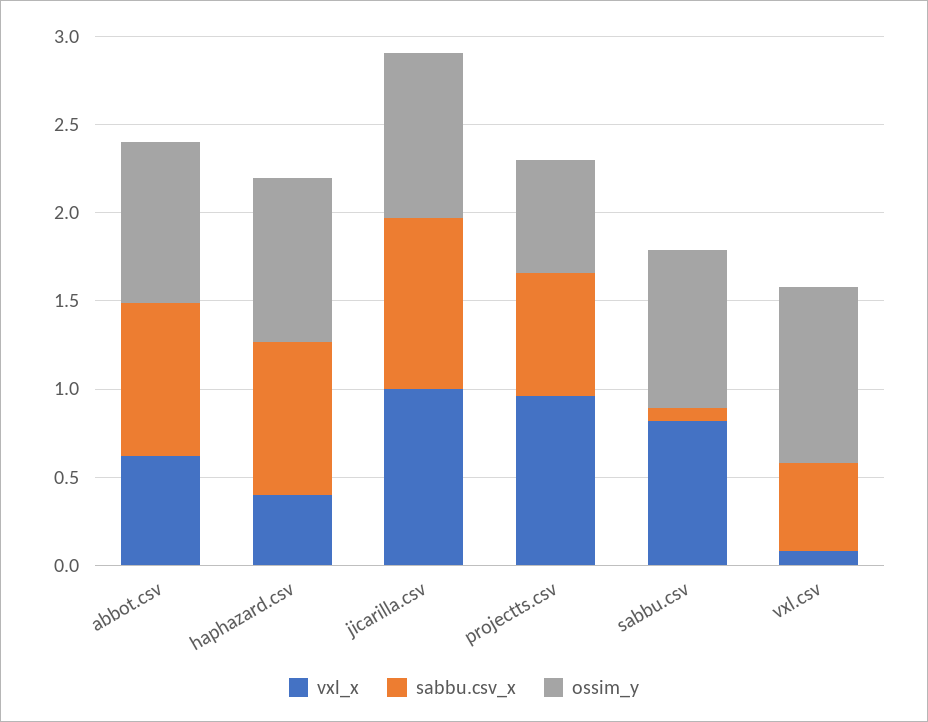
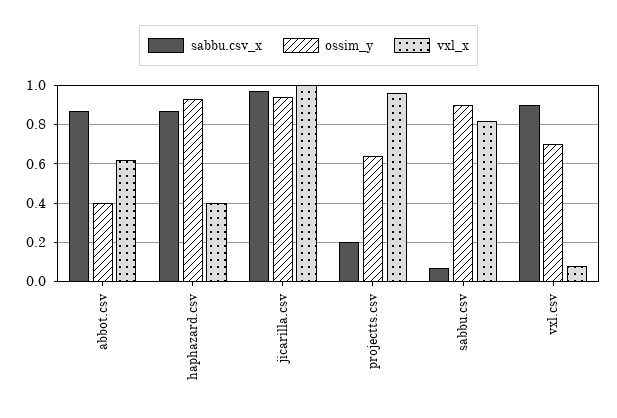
  {
    "vxl_x": {
      "abbot.csv": 0.6,
      "haphazard.csv": 0.4,
      "jicarilla.csv": 1,
      "projectts.csv": 0.95,
      "sabbu.csv": 0.8,
      "vxl.csv": 0.1
    },
    "sabbu.csv_x": {
      "abbot.csv": 0.85,
      "haphazard.csv": 0.85,
      "jicarilla.csv": 0.95,
-     "projectts.csv": 0.7,
+     "projectts.csv": 0.2,
      "sabbu.csv": 0.05,
-     "vxl.csv": 0.5
+     "vxl.csv": 0.9
    },
    "ossim_y": {
-     "abbot.csv": 0.9,
+     "abbot.csv": 0.4,
      "haphazard.csv": 0.95,
      "jicarilla.csv": 0.95,
      "projectts.csv": 0.65,
      "sabbu.csv": 0.9,
-     "vxl.csv": 1
+     "vxl.csv": 0.7
    }
  }

